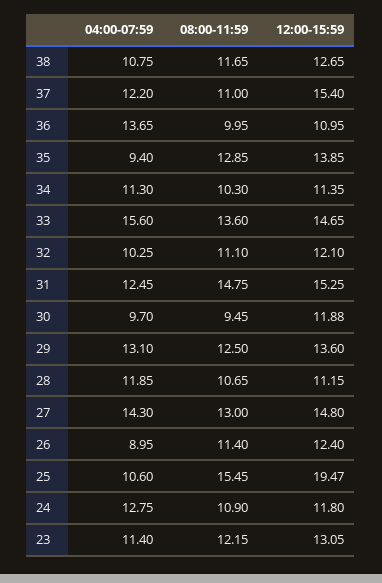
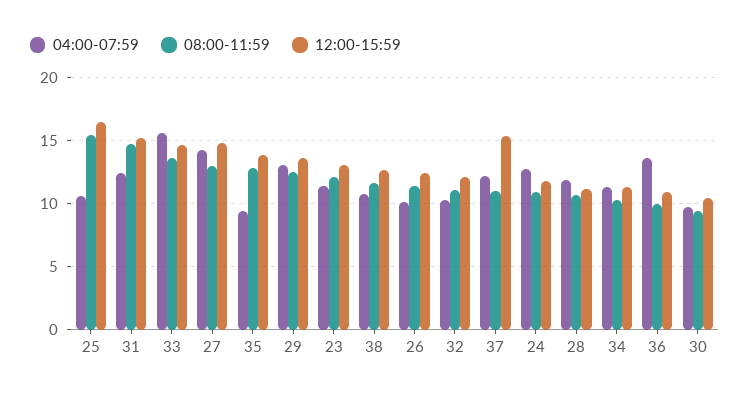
  {
    "04:00-07:59": {
      "38": 10.75,
      "37": 12.2,
      "36": 13.65,
      "35": 9.4,
      "34": 11.3,
      "33": 15.6,
      "32": 10.25,
      "31": 12.45,
      "30": 9.7,
      "29": 13.1,
      "28": 11.85,
      "27": 14.3,
-     "26": 8.95,
+     "26": 10,
      "25": 10.6,
      "24": 12.75,
      "23": 11.4
    },
    "08:00-11:59": {
      "38": 11.65,
      "37": 11,
      "36": 9.95,
      "35": 12.85,
      "34": 10.3,
      "33": 13.6,
      "32": 11.1,
      "31": 14.75,
      "30": 9.45,
      "29": 12.5,
      "28": 10.65,
      "27": 13,
      "26": 11.4,
      "25": 15.45,
      "24": 10.9,
      "23": 12.15
    },
    "12:00-15:59": {
      "38": 12.65,
      "37": 15.4,
      "36": 10.95,
      "35": 13.85,
      "34": 11.35,
      "33": 14.65,
      "32": 12.1,
      "31": 15.25,
-     "30": 11.88,
+     "30": 10.5,
      "29": 13.6,
      "28": 11.15,
      "27": 14.8,
      "26": 12.4,
-     "25": 19.47,
+     "25": 16.5,
      "24": 11.8,
      "23": 13.05
    }
  }

